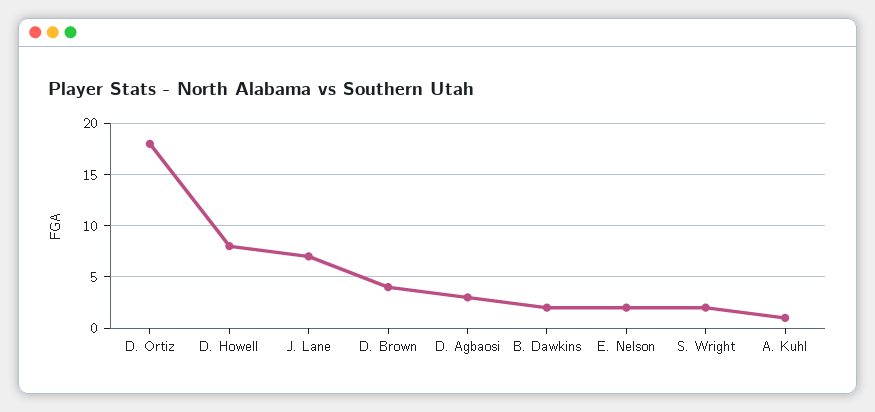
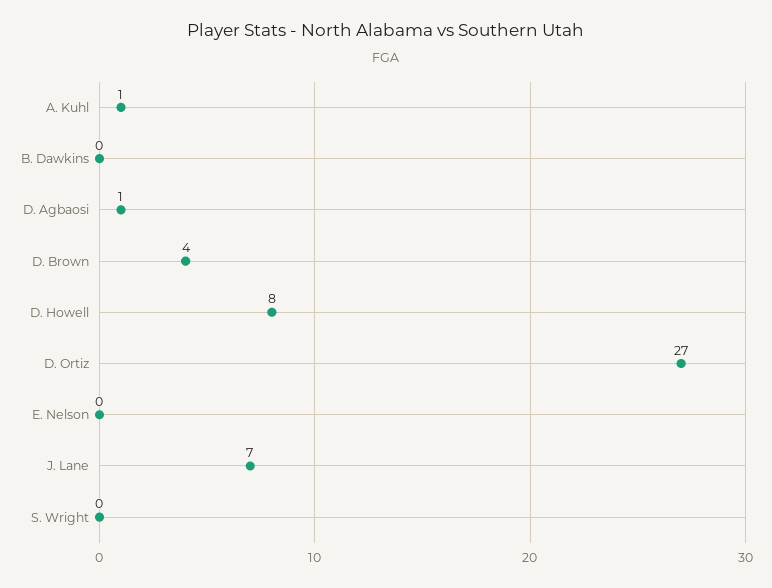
  {
-   "D. Ortiz": 18,
+   "D. Ortiz": 27,
    "D. Howell": 8,
    "J. Lane": 7,
    "D. Brown": 4,
-   "D. Agbaosi": 3,
+   "D. Agbaosi": 1,
-   "B. Dawkins": 2,
+   "B. Dawkins": 0,
-   "E. Nelson": 2,
+   "E. Nelson": 0,
-   "S. Wright": 2,
+   "S. Wright": 0,
    "A. Kuhl": 1
  }

